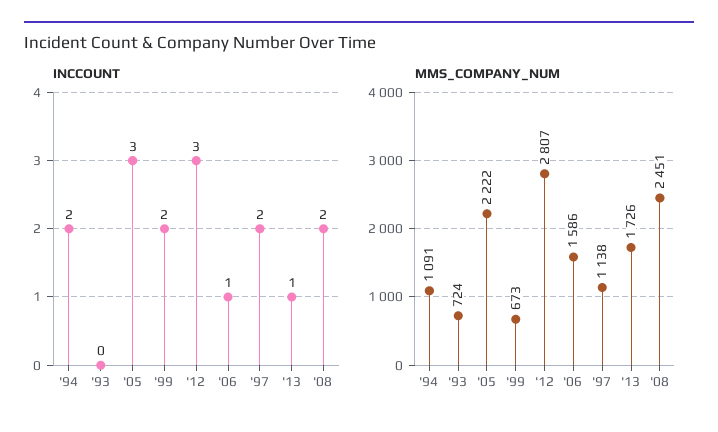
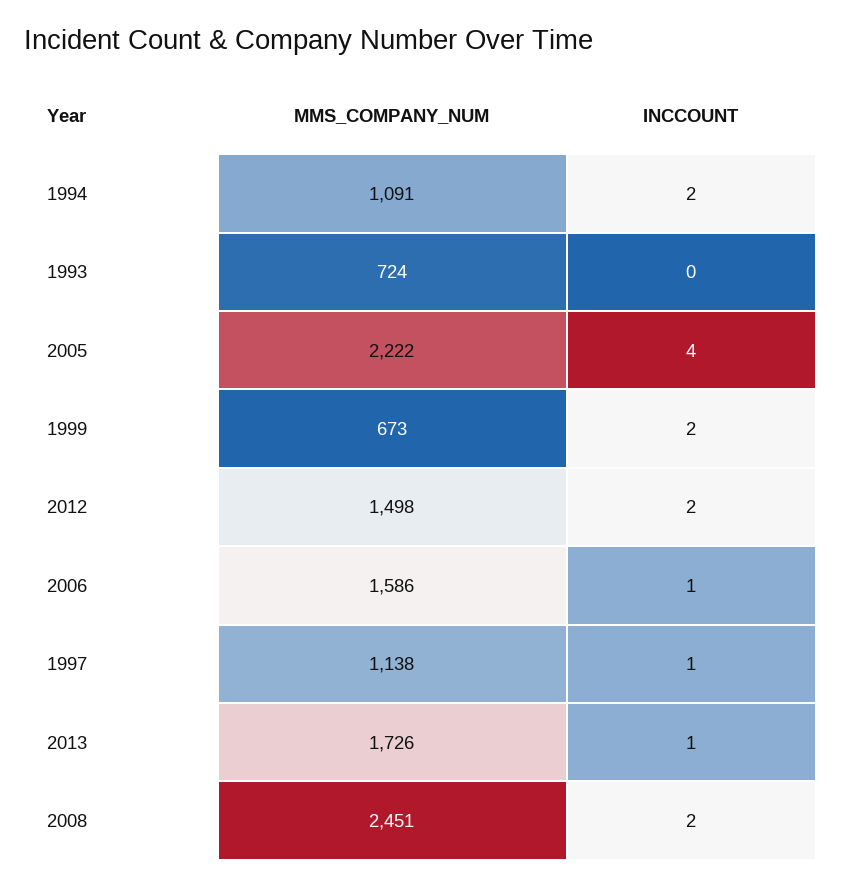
  {
    "INCCOUNT": {
      "'94": 2,
      "'93": 0,
-     "'05": 3,
+     "'05": 4,
      "'99": 2,
-     "'12": 3,
+     "'12": 2,
      "'06": 1,
-     "'97": 2,
+     "'97": 1,
      "'13": 1,
      "'08": 2
    },
    "MMS_COMPANY_NUM": {
      "'94": 1091,
      "'93": 724,
      "'05": 2222,
      "'99": 673,
-     "'12": 2807,
+     "'12": 1498,
      "'06": 1586,
      "'97": 1138,
      "'13": 1726,
      "'08": 2451
    }
  }

